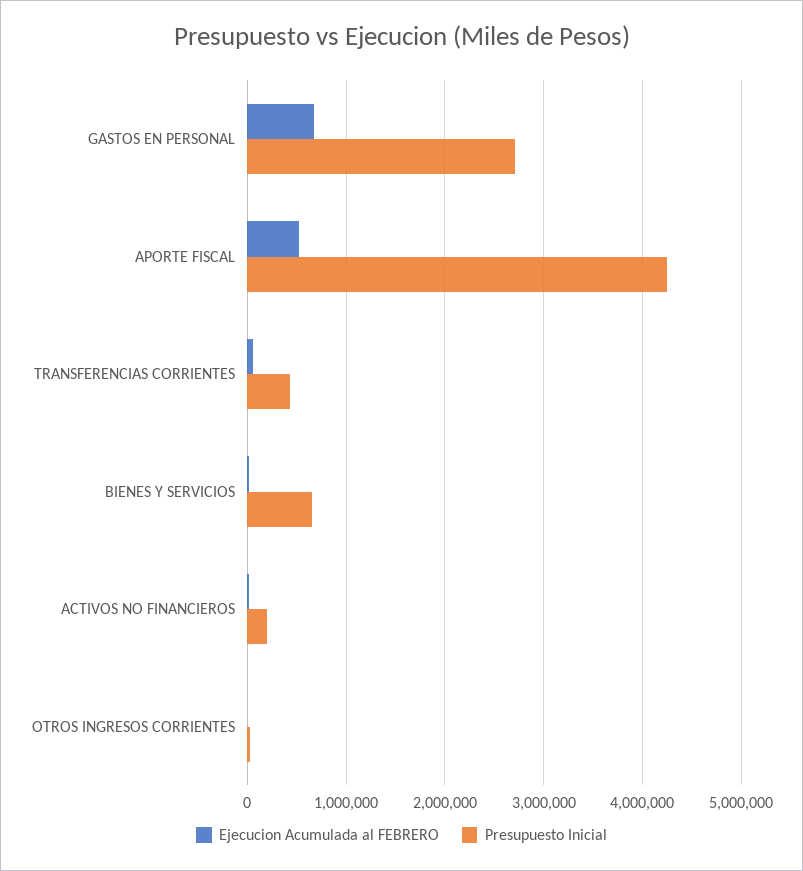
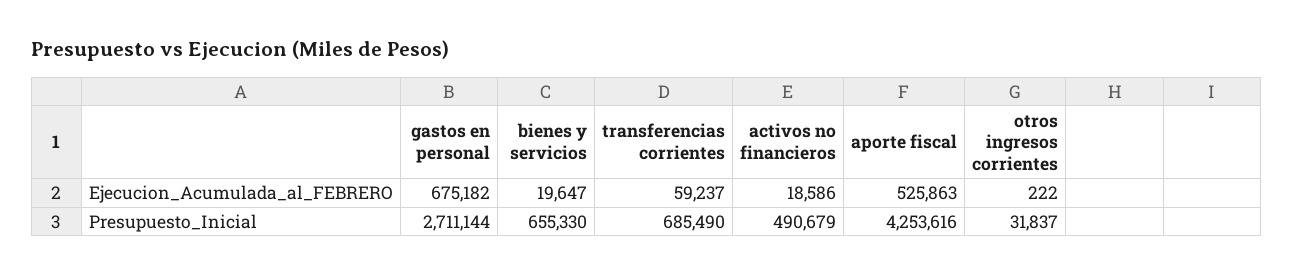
  {
    "Ejecucion Acumulada al FEBRERO": {
      "GASTOS EN PERSONAL": 675182,
      "APORTE FISCAL": 525863,
      "TRANSFERENCIAS CORRIENTES": 59237,
      "BIENES Y SERVICIOS": 19647,
      "ACTIVOS NO FINANCIEROS": 18586,
      "OTROS INGRESOS CORRIENTES": 222
    },
    "Presupuesto Inicial": {
      "GASTOS EN PERSONAL": 2711144,
      "APORTE FISCAL": 4253616,
-     "TRANSFERENCIAS CORRIENTES": 400000,
+     "TRANSFERENCIAS CORRIENTES": 685490,
      "BIENES Y SERVICIOS": 655330,
-     "ACTIVOS NO FINANCIEROS": 200000,
+     "ACTIVOS NO FINANCIEROS": 490679,
      "OTROS INGRESOS CORRIENTES": 31837
    }
  }

